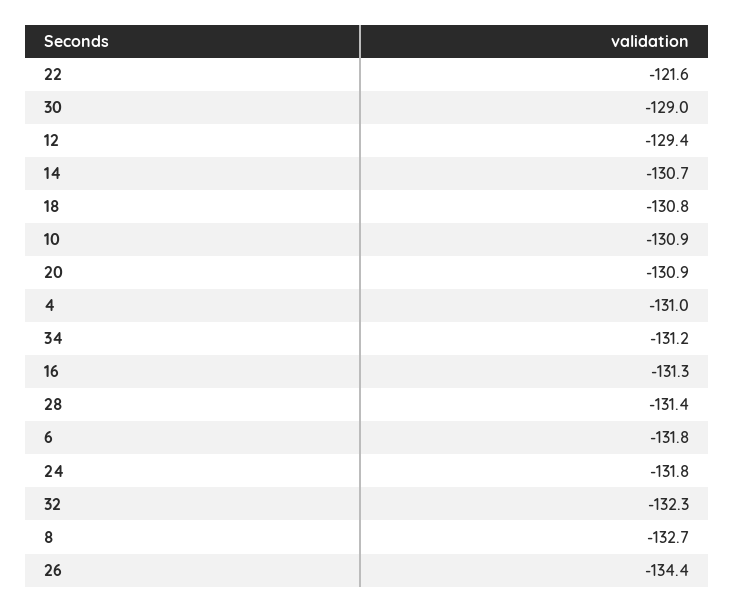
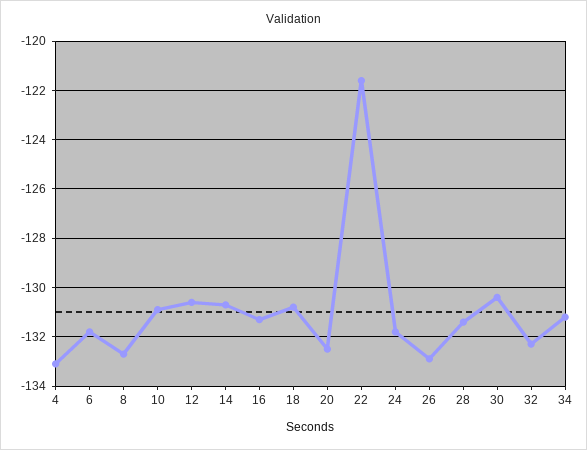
  {
    "22": -121.6,
-   "30": -129,
+   "30": -130.5,
-   "12": -129.4,
+   "12": -130.5,
    "14": -130.7,
    "18": -130.8,
    "10": -130.9,
-   "20": -130.9,
+   "20": -132.5,
-   "4": -131,
+   "4": -133,
    "34": -131.2,
    "16": -131.3,
    "28": -131.4,
    "6": -131.8,
    "24": -131.8,
    "32": -132.3,
    "8": -132.7,
-   "26": -134.4
+   "26": -133
  }

